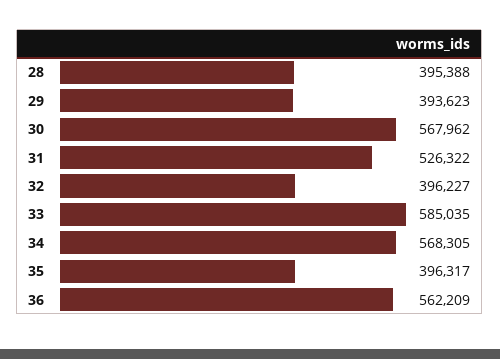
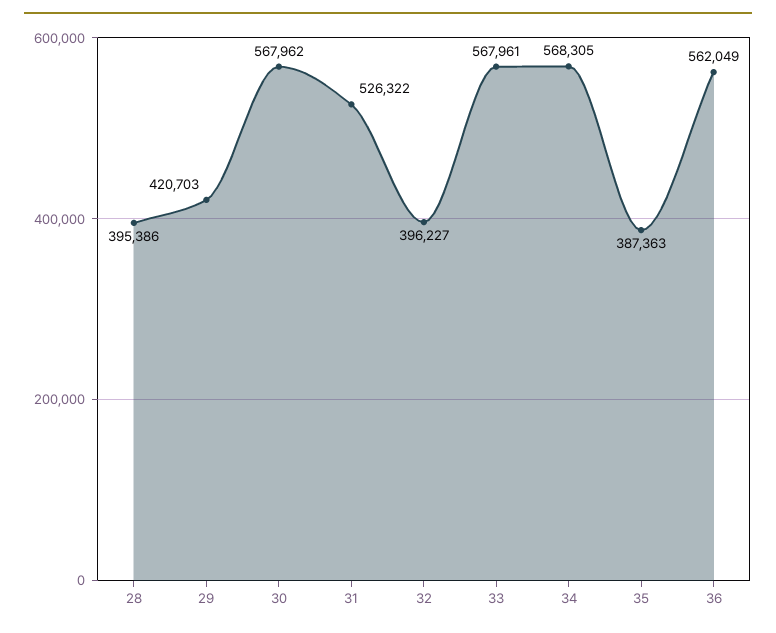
  {
-   "28": 395388,
+   "28": 395386,
-   "29": 393623,
+   "29": 420703,
    "30": 567962,
    "31": 526322,
    "32": 396227,
-   "33": 585035,
+   "33": 567961,
    "34": 568305,
-   "35": 396317,
+   "35": 387363,
-   "36": 562209
+   "36": 562049
  }

